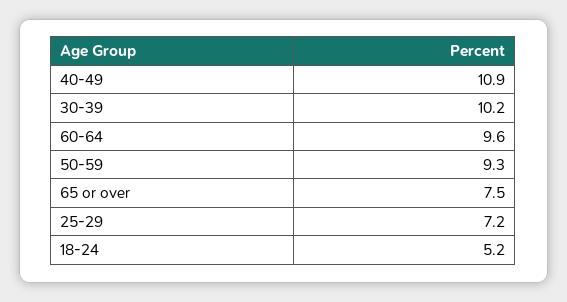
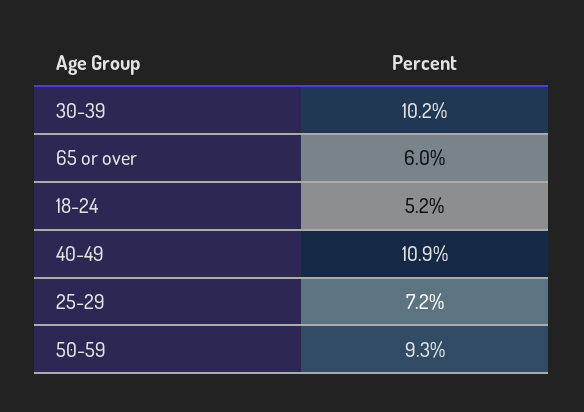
  {
    "40-49": 10.9,
    "30-39": 10.2,
-   "60-64": 9.6,
    "50-59": 9.3,
-   "65 or over": 7.5,
+   "65 or over": 6,
    "25-29": 7.2,
    "18-24": 5.2
  }

